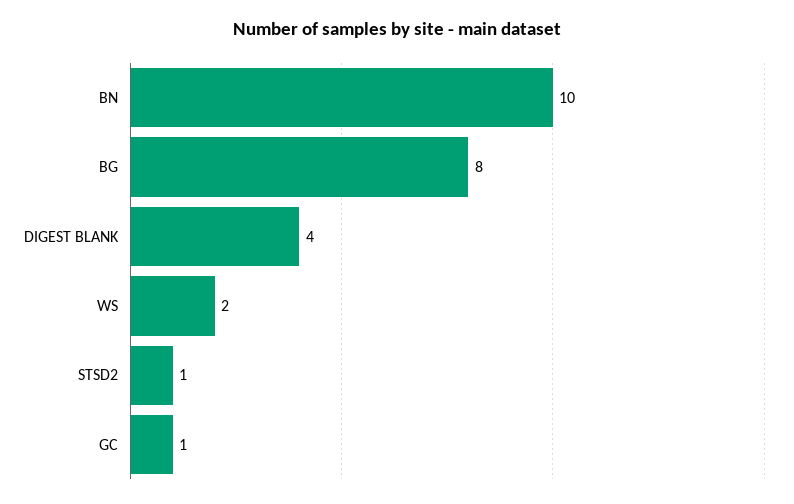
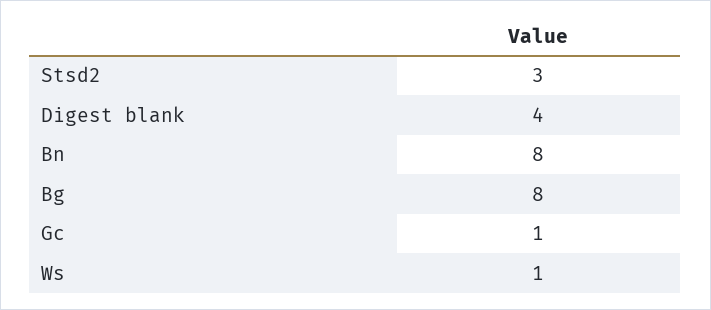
  {
-   "BN": 10,
+   "BN": 8,
    "BG": 8,
    "DIGEST BLANK": 4,
-   "WS": 2,
+   "WS": 1,
-   "STSD2": 1,
+   "STSD2": 3,
    "GC": 1
  }

